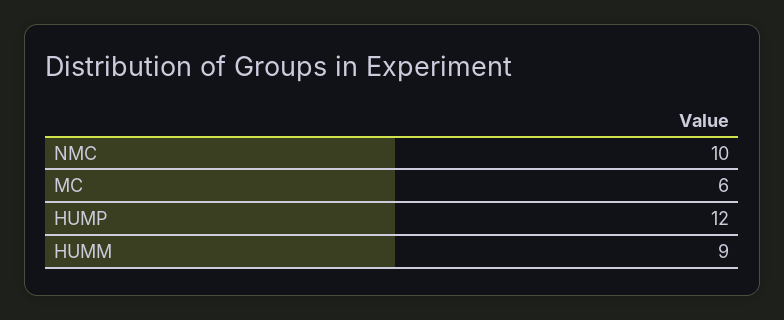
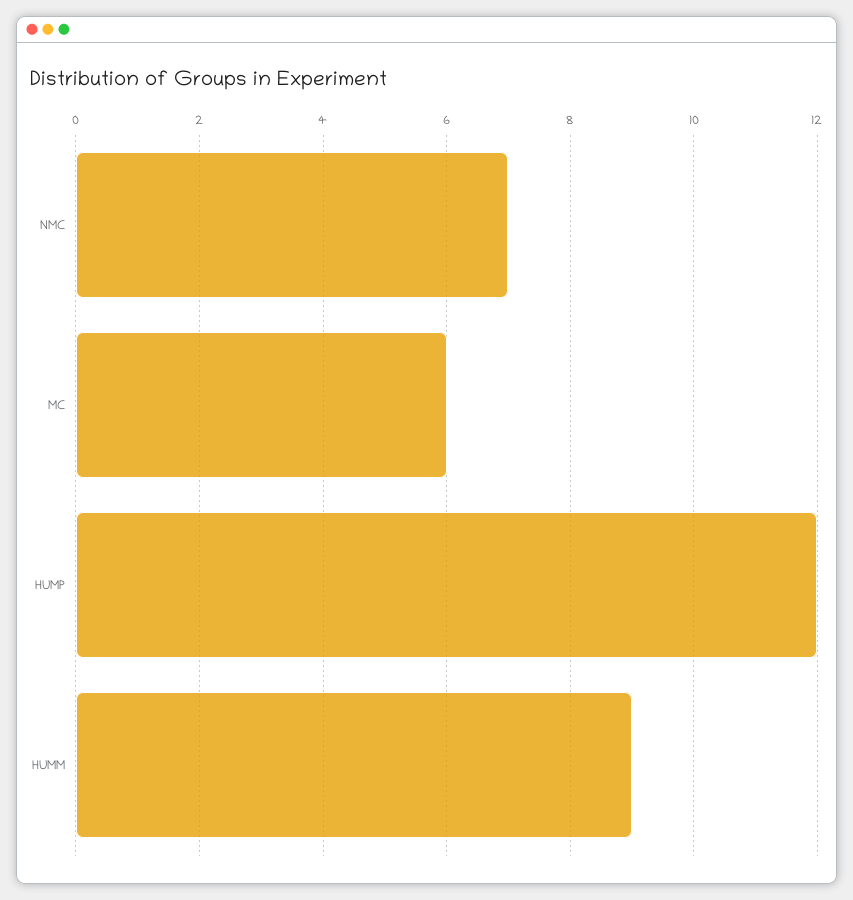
  {
-   "NMC": 10,
+   "NMC": 7,
    "MC": 6,
    "HUMP": 12,
    "HUMM": 9
  }

